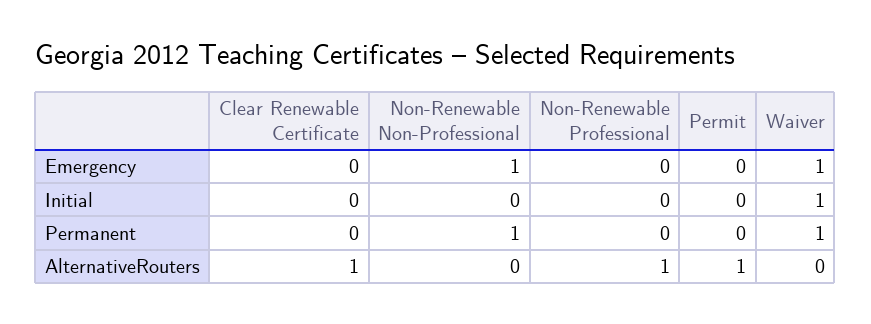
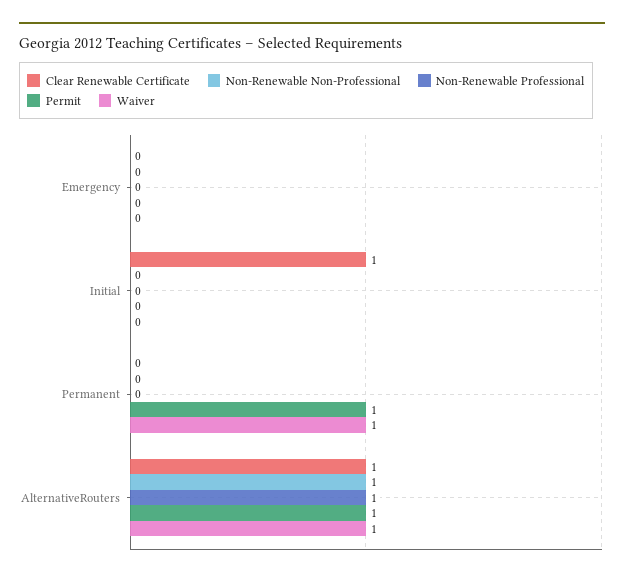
  {
    "Clear Renewable Certificate": {
      "Emergency": 0,
-     "Initial": 0,
+     "Initial": 1,
      "Permanent": 0,
      "AlternativeRouters": 1
    },
    "Non-Renewable Non-Professional": {
-     "Emergency": 1,
+     "Emergency": 0,
      "Initial": 0,
-     "Permanent": 1,
+     "Permanent": 0,
-     "AlternativeRouters": 0
+     "AlternativeRouters": 1
    },
    "Non-Renewable Professional": {
      "Emergency": 0,
      "Initial": 0,
      "Permanent": 0,
      "AlternativeRouters": 1
    },
    "Permit": {
      "Emergency": 0,
      "Initial": 0,
-     "Permanent": 0,
+     "Permanent": 1,
      "AlternativeRouters": 1
    },
    "Waiver": {
-     "Emergency": 1,
+     "Emergency": 0,
-     "Initial": 1,
+     "Initial": 0,
      "Permanent": 1,
-     "AlternativeRouters": 0
+     "AlternativeRouters": 1
    }
  }

